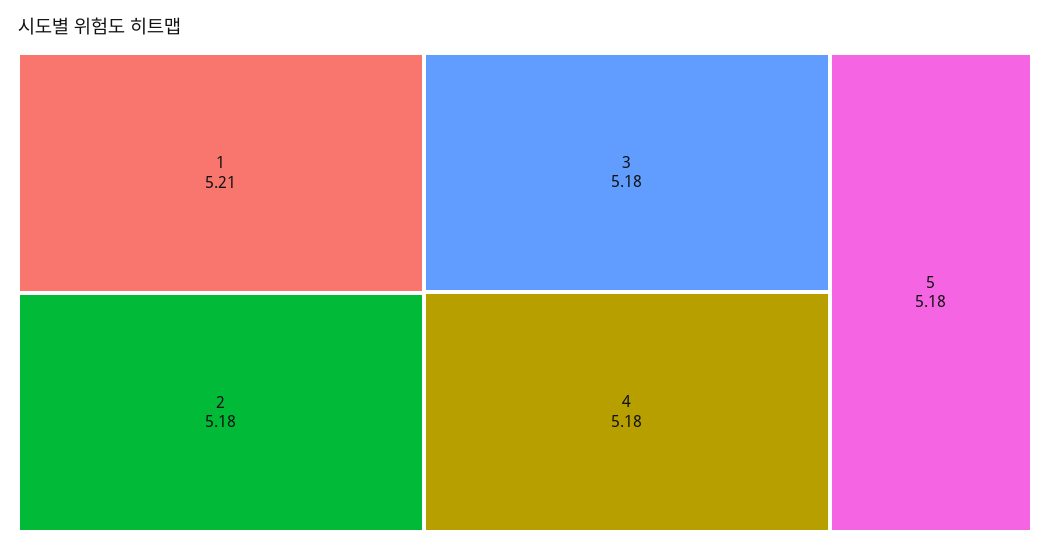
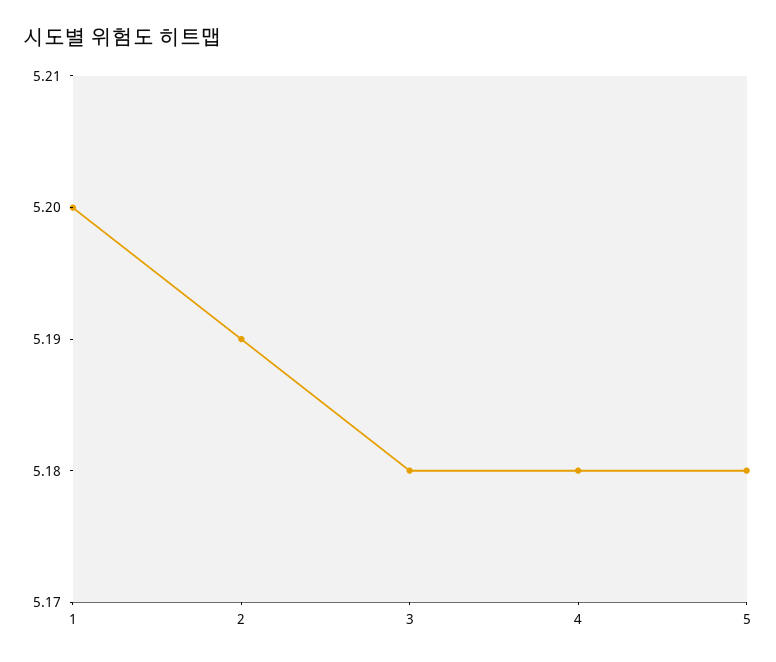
  {
-   "1": 5.21,
+   "1": 5.2,
-   "2": 5.18,
+   "2": 5.19,
    "3": 5.18,
    "4": 5.18,
    "5": 5.18
  }

